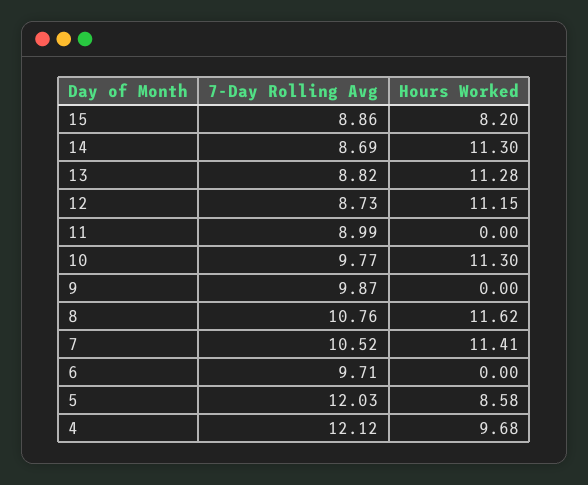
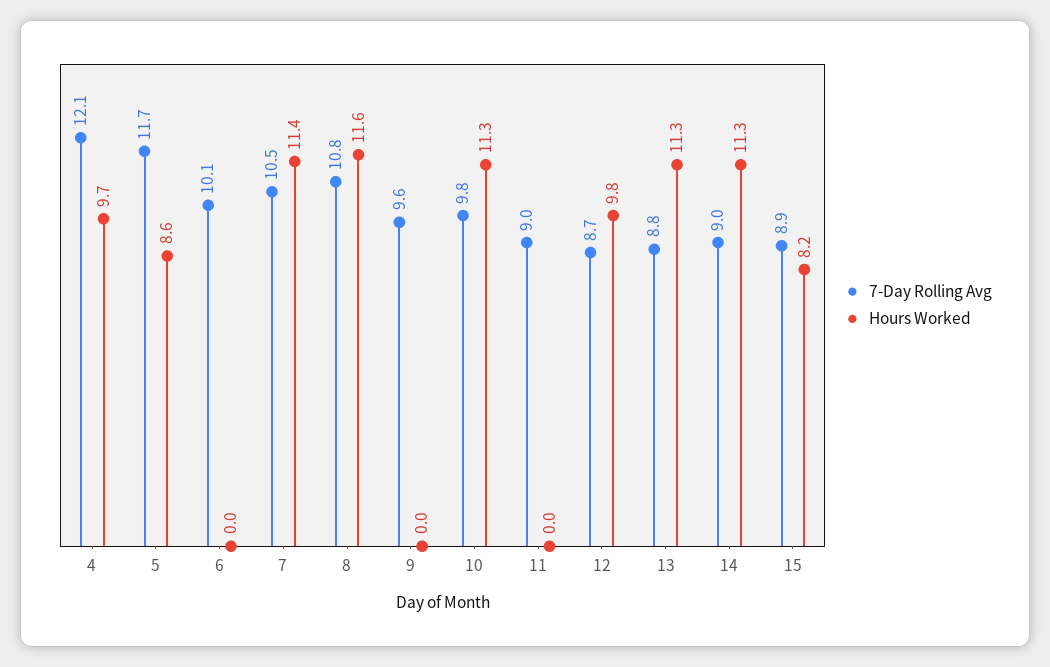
  {
    "7-Day Rolling Avg": {
      "15": 8.86,
-     "14": 8.69,
+     "14": 9,
      "13": 8.82,
      "12": 8.73,
      "11": 8.99,
      "10": 9.77,
-     "9": 9.87,
+     "9": 9.6,
      "8": 10.76,
      "7": 10.52,
-     "6": 9.71,
+     "6": 10.1,
-     "5": 12.03,
+     "5": 11.7,
      "4": 12.12
    },
    "Hours Worked": {
      "15": 8.2,
      "14": 11.3,
      "13": 11.28,
-     "12": 11.15,
+     "12": 9.8,
      "11": 0,
      "10": 11.3,
      "9": 0,
      "8": 11.62,
      "7": 11.41,
      "6": 0,
      "5": 8.58,
      "4": 9.68
    }
  }

